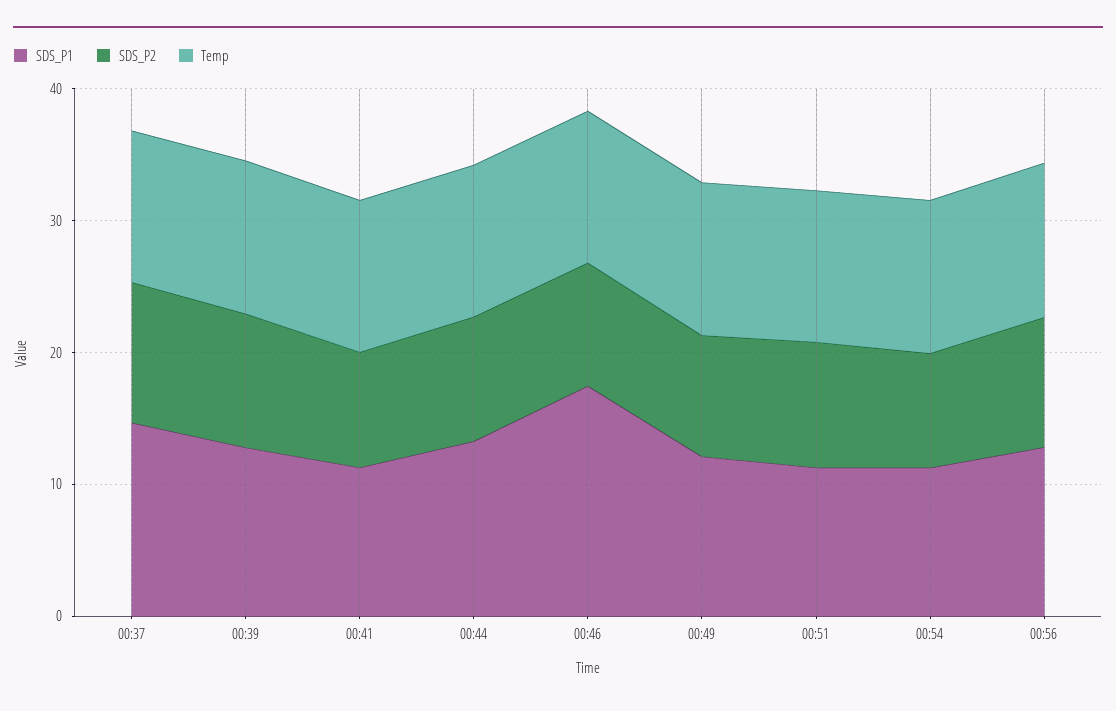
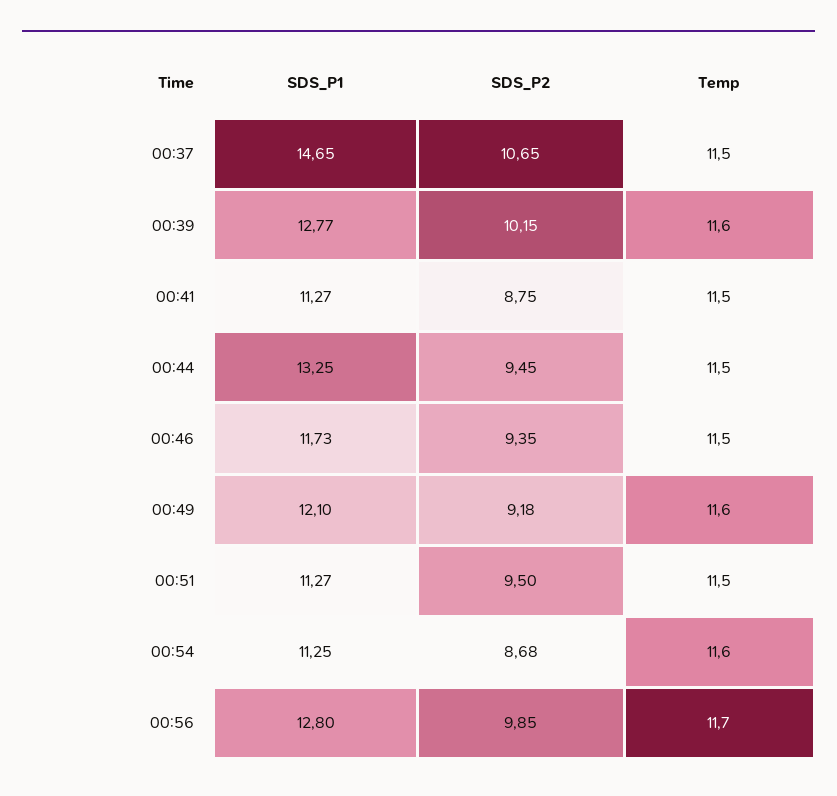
  {
    "SDS_P1": {
      "00:37": 14.65,
      "00:39": 12.77,
      "00:41": 11.27,
      "00:44": 13.25,
-     "00:46": 18,
+     "00:46": 11.73,
      "00:49": 12.1,
      "00:51": 11.27,
      "00:54": 11.25,
      "00:56": 12.8
    },
    "SDS_P2": {
      "00:37": 10.65,
      "00:39": 10.15,
      "00:41": 8.75,
      "00:44": 9.45,
      "00:46": 9.35,
      "00:49": 9.18,
      "00:51": 9.5,
      "00:54": 8.68,
      "00:56": 9.85
    },
    "Temp": {
      "00:37": 11.5,
      "00:39": 11.6,
      "00:41": 11.5,
      "00:44": 11.5,
      "00:46": 11.5,
      "00:49": 11.6,
      "00:51": 11.5,
      "00:54": 11.6,
      "00:56": 11.7
    }
  }

